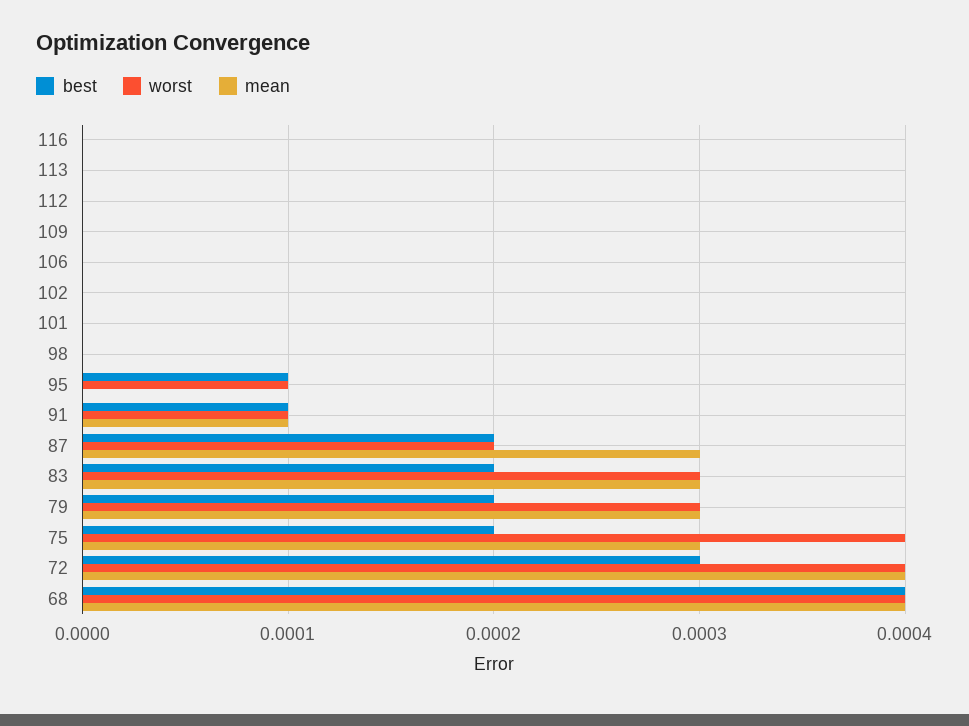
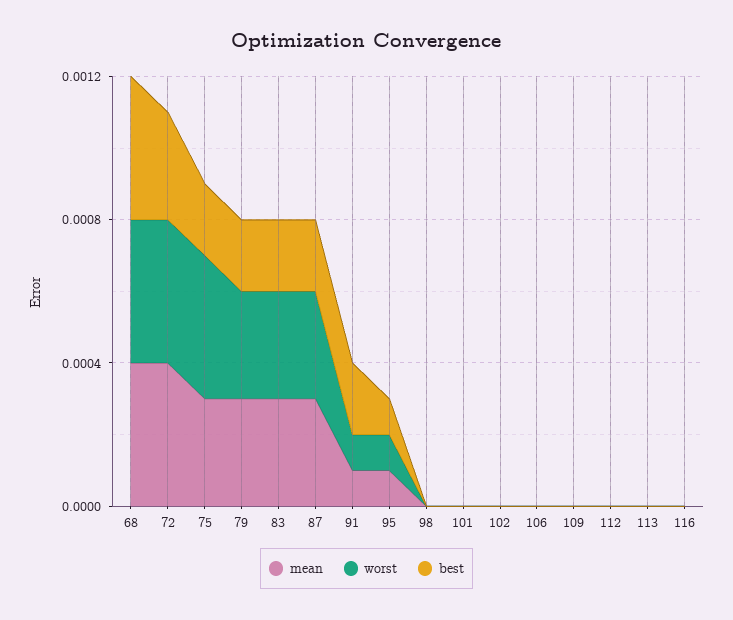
  {
    "best": {
      "116": 0,
      "113": 0,
      "112": 0,
      "109": 0,
      "106": 0,
      "102": 0,
      "101": 0,
      "98": 0,
      "95": 0.0001,
-     "91": 0.0001,
+     "91": 0.0002,
      "87": 0.0002,
      "83": 0.0002,
      "79": 0.0002,
      "75": 0.0002,
      "72": 0.0003,
      "68": 0.0004
    },
    "worst": {
      "116": 0,
      "113": 0,
      "112": 0,
      "109": 0,
      "106": 0,
      "102": 0,
      "101": 0,
      "98": 0,
      "95": 0.0001,
      "91": 0.0001,
-     "87": 0.0002,
+     "87": 0.0003,
      "83": 0.0003,
      "79": 0.0003,
      "75": 0.0004,
      "72": 0.0004,
      "68": 0.0004
    },
    "mean": {
      "116": 0,
      "113": 0,
      "112": 0,
      "109": 0,
      "106": 0,
      "102": 0,
      "101": 0,
      "98": 0,
-     "95": 0,
+     "95": 0.0001,
      "91": 0.0001,
      "87": 0.0003,
      "83": 0.0003,
      "79": 0.0003,
      "75": 0.0003,
      "72": 0.0004,
      "68": 0.0004
    }
  }

